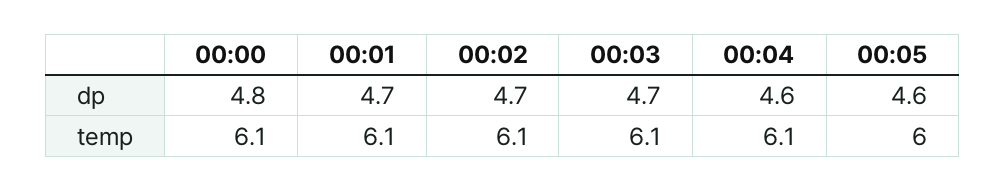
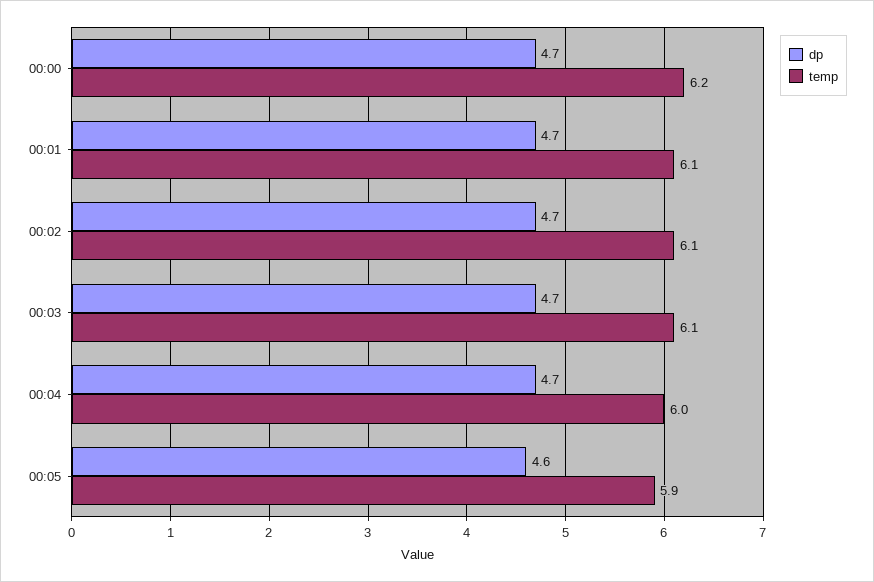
  {
    "dp": {
-     "00:00": 4.8,
+     "00:00": 4.7,
      "00:01": 4.7,
      "00:02": 4.7,
      "00:03": 4.7,
-     "00:04": 4.6,
+     "00:04": 4.7,
      "00:05": 4.6
    },
    "temp": {
-     "00:00": 6.1,
+     "00:00": 6.2,
      "00:01": 6.1,
      "00:02": 6.1,
      "00:03": 6.1,
-     "00:04": 6.1,
+     "00:04": 6,
-     "00:05": 6
+     "00:05": 5.9
    }
  }

